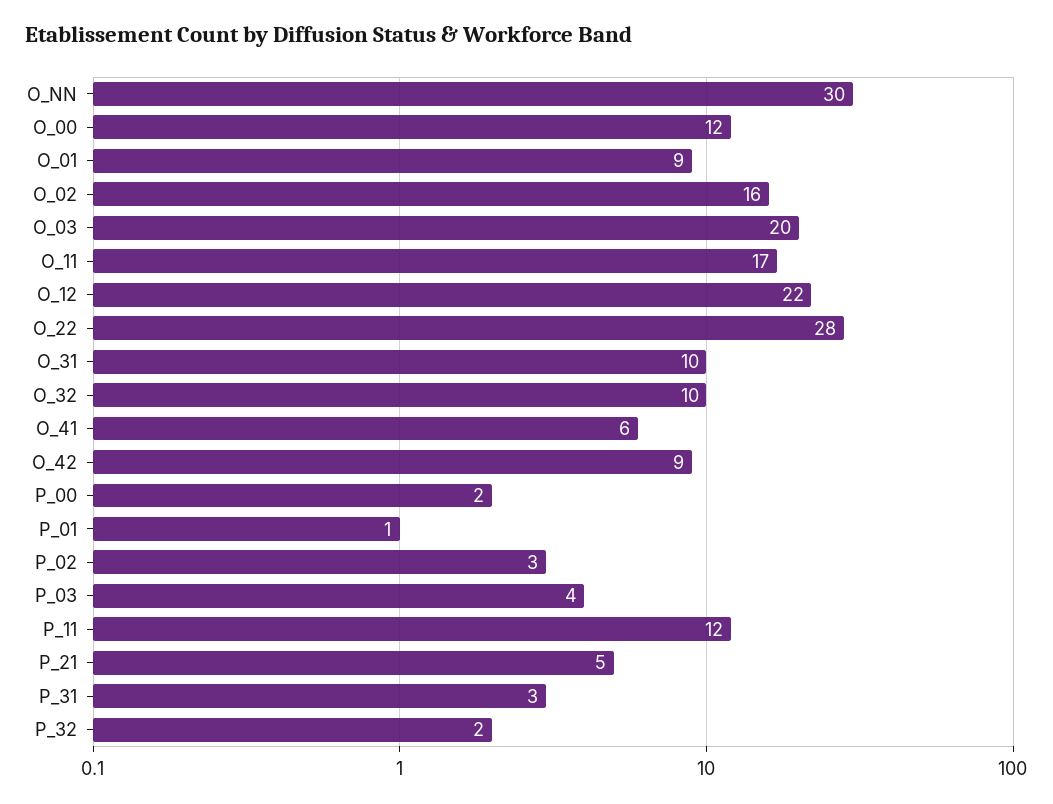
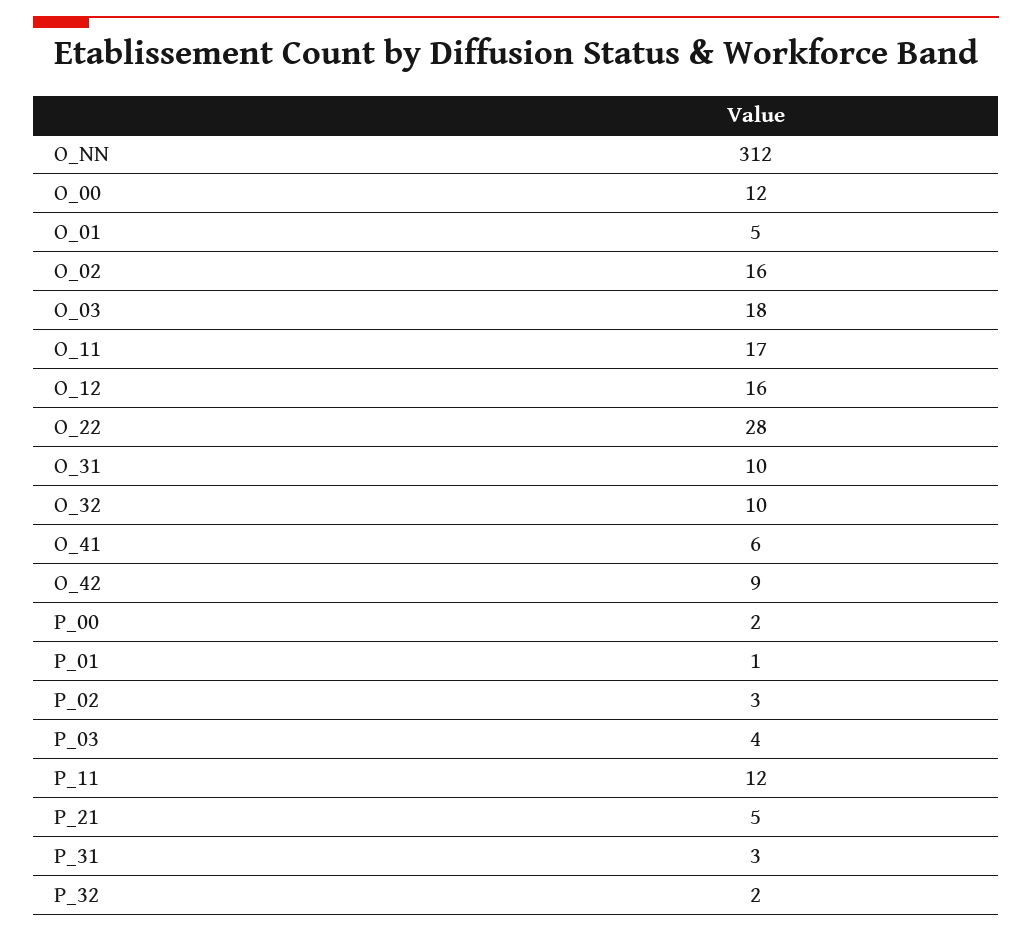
  {
-   "O_NN": 30,
+   "O_NN": 312,
    "O_00": 12,
-   "O_01": 9,
+   "O_01": 5,
    "O_02": 16,
-   "O_03": 20,
+   "O_03": 18,
    "O_11": 17,
-   "O_12": 22,
+   "O_12": 16,
    "O_22": 28,
    "O_31": 10,
    "O_32": 10,
    "O_41": 6,
    "O_42": 9,
    "P_00": 2,
    "P_01": 1,
    "P_02": 3,
    "P_03": 4,
    "P_11": 12,
    "P_21": 5,
    "P_31": 3,
    "P_32": 2
  }

